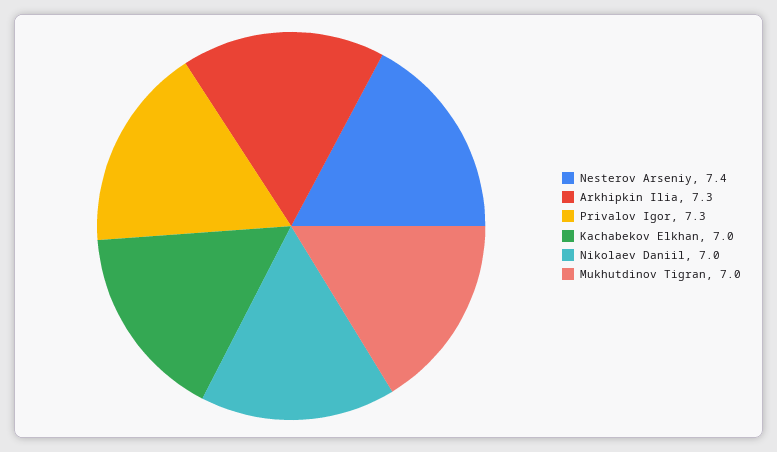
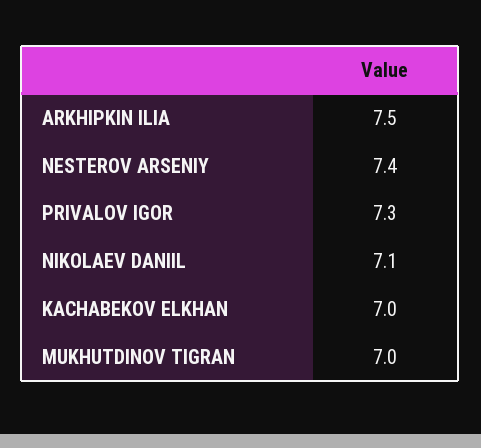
  {
    "Nesterov Arseniy": 7.4,
-   "Arkhipkin Ilia": 7.3,
+   "Arkhipkin Ilia": 7.5,
    "Privalov Igor": 7.3,
    "Kachabekov Elkhan": 7,
-   "Nikolaev Daniil": 7,
+   "Nikolaev Daniil": 7.1,
    "Mukhutdinov Tigran": 7
  }

